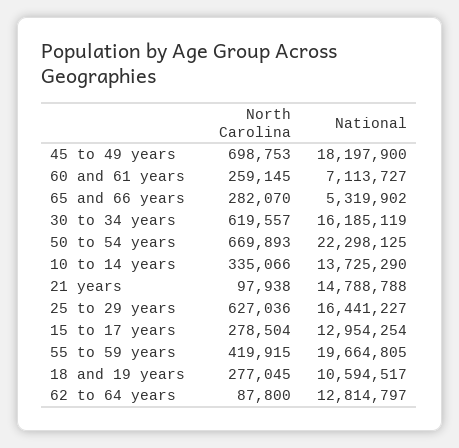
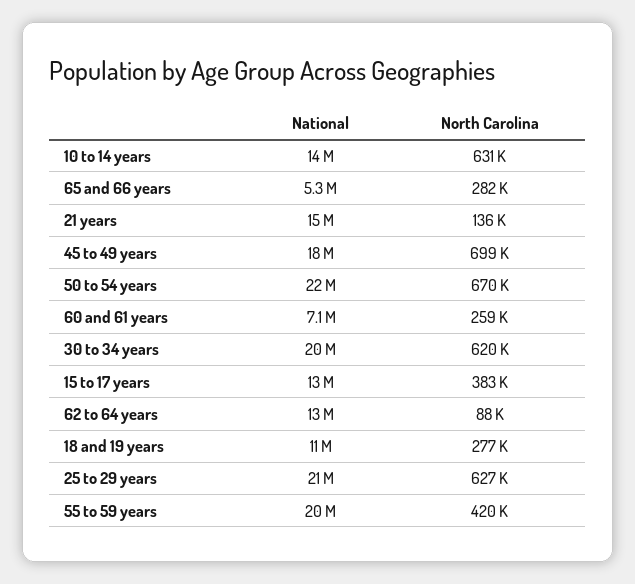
  {
    "North Carolina": {
      "45 to 49 years": 698753,
      "60 and 61 years": 259145,
      "65 and 66 years": 282070,
      "30 to 34 years": 619557,
      "50 to 54 years": 669893,
-     "10 to 14 years": 335066,
+     "10 to 14 years": 631000,
-     "21 years": 97938,
+     "21 years": 136000,
      "25 to 29 years": 627036,
-     "15 to 17 years": 278504,
+     "15 to 17 years": 383000,
      "55 to 59 years": 419915,
      "18 and 19 years": 277045,
      "62 to 64 years": 87800
    },
    "National": {
      "45 to 49 years": 18197900,
      "60 and 61 years": 7113727,
      "65 and 66 years": 5319902,
-     "30 to 34 years": 16185119,
+     "30 to 34 years": 20000000,
      "50 to 54 years": 22298125,
      "10 to 14 years": 13725290,
      "21 years": 14788788,
-     "25 to 29 years": 16441227,
+     "25 to 29 years": 21000000,
      "15 to 17 years": 12954254,
      "55 to 59 years": 19664805,
      "18 and 19 years": 10594517,
      "62 to 64 years": 12814797
    }
  }

